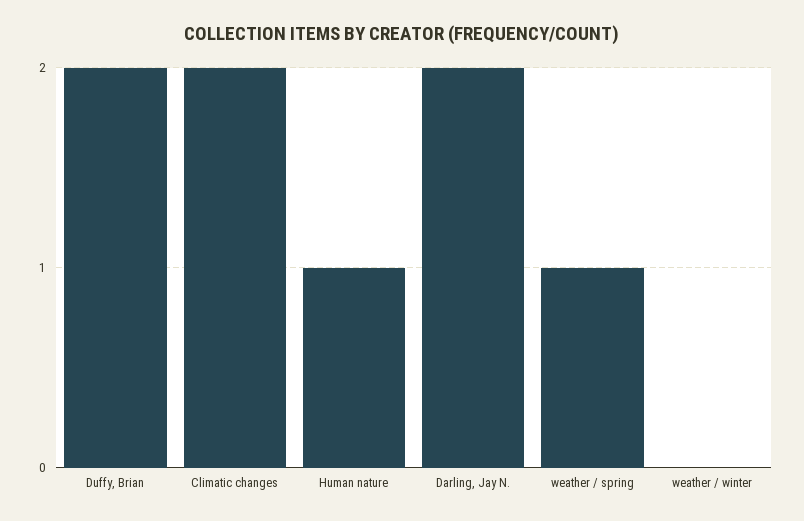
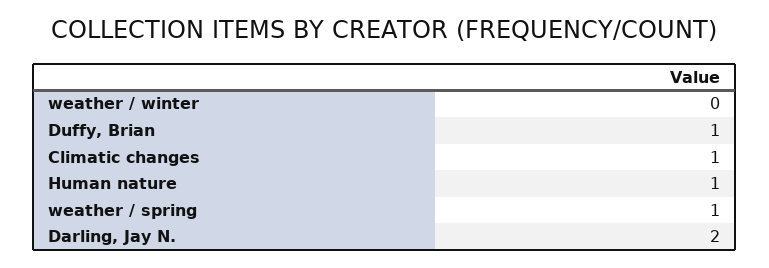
  {
-   "Duffy, Brian": 2,
+   "Duffy, Brian": 1,
-   "Climatic changes": 2,
+   "Climatic changes": 1,
    "Human nature": 1,
    "Darling, Jay N.": 2,
    "weather / spring": 1,
    "weather / winter": 0
  }

